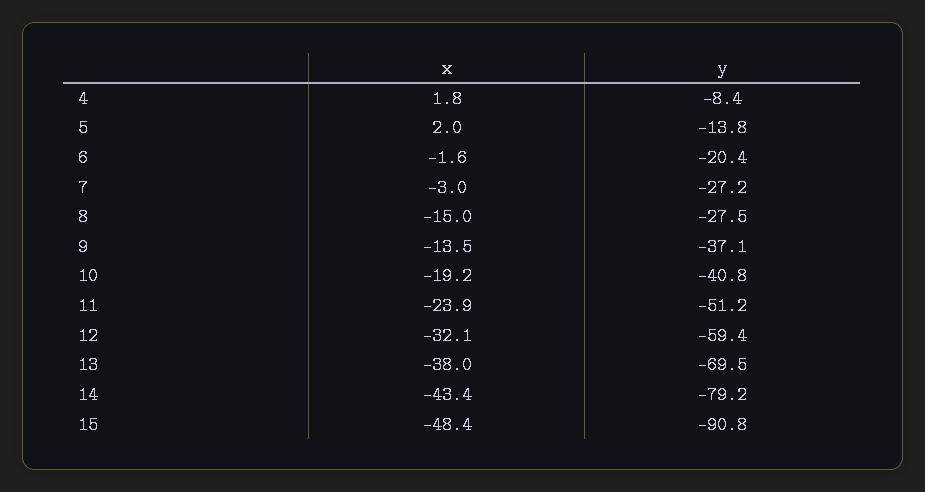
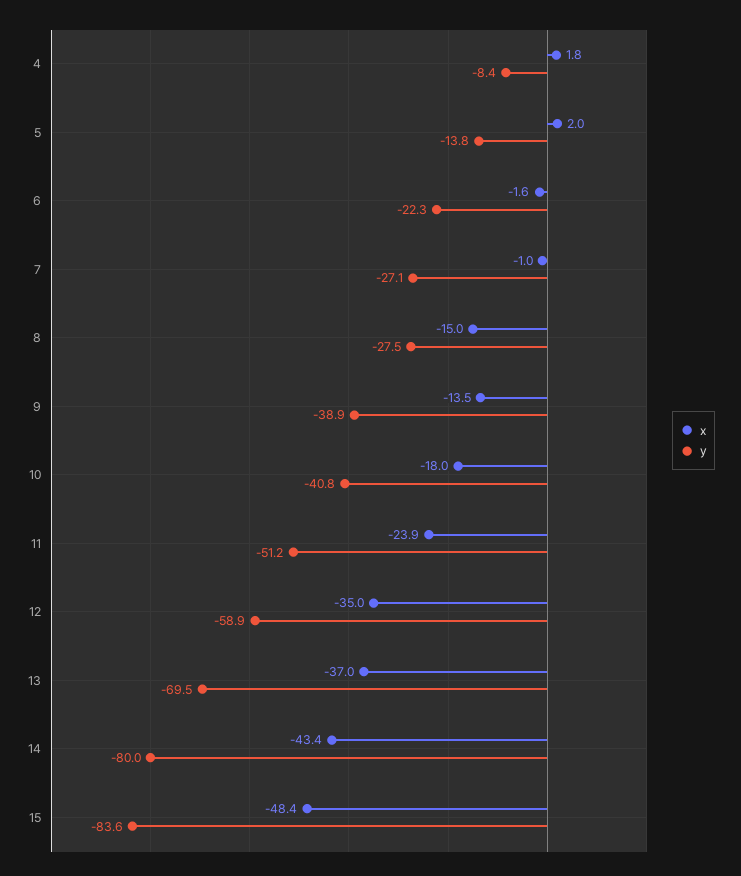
  {
    "x": {
      "4": 1.8,
      "5": 2,
      "6": -1.6,
-     "7": -3,
+     "7": -1,
      "8": -15,
      "9": -13.5,
-     "10": -19.2,
+     "10": -18,
      "11": -23.9,
-     "12": -32.1,
+     "12": -35,
-     "13": -38,
+     "13": -37,
      "14": -43.4,
      "15": -48.4
    },
    "y": {
      "4": -8.4,
      "5": -13.8,
-     "6": -20.4,
+     "6": -22.3,
-     "7": -27.2,
+     "7": -27.1,
      "8": -27.5,
-     "9": -37.1,
+     "9": -38.9,
      "10": -40.8,
      "11": -51.2,
-     "12": -59.4,
+     "12": -58.9,
      "13": -69.5,
-     "14": -79.2,
+     "14": -80,
-     "15": -90.8
+     "15": -83.6
    }
  }

